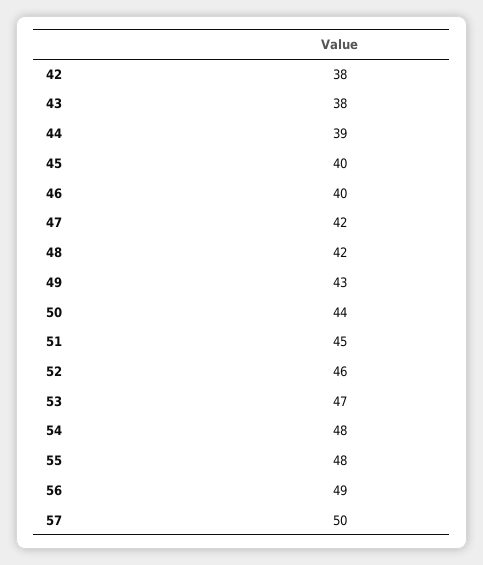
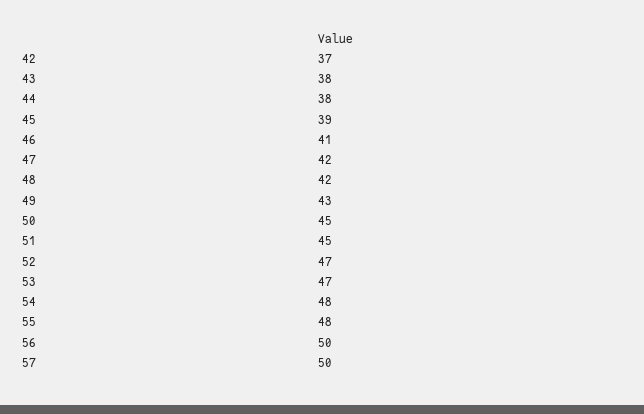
  {
-   "42": 38,
+   "42": 37,
    "43": 38,
-   "44": 39,
+   "44": 38,
-   "45": 40,
+   "45": 39,
-   "46": 40,
+   "46": 41,
    "47": 42,
    "48": 42,
    "49": 43,
-   "50": 44,
+   "50": 45,
    "51": 45,
-   "52": 46,
+   "52": 47,
    "53": 47,
    "54": 48,
    "55": 48,
-   "56": 49,
+   "56": 50,
    "57": 50
  }

